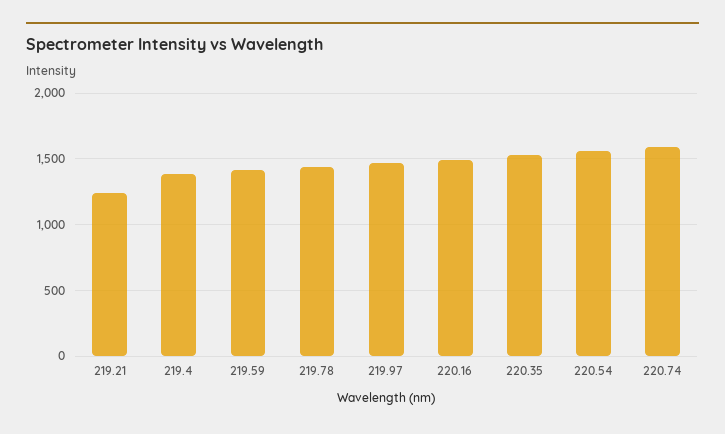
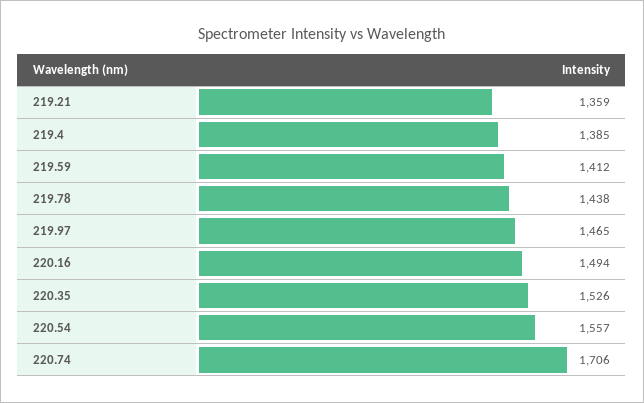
  {
-   "219.21": 1250,
+   "219.21": 1359,
    "219.4": 1385,
    "219.59": 1412,
    "219.78": 1438,
    "219.97": 1465,
    "220.16": 1494,
    "220.35": 1526,
    "220.54": 1557,
-   "220.74": 1600
+   "220.74": 1706
  }

